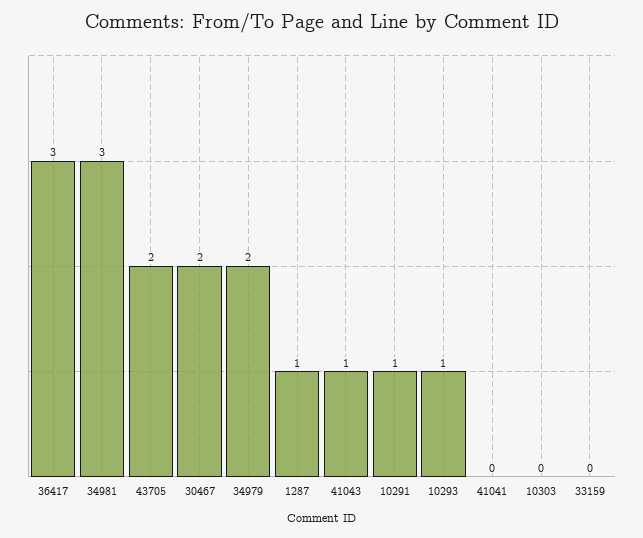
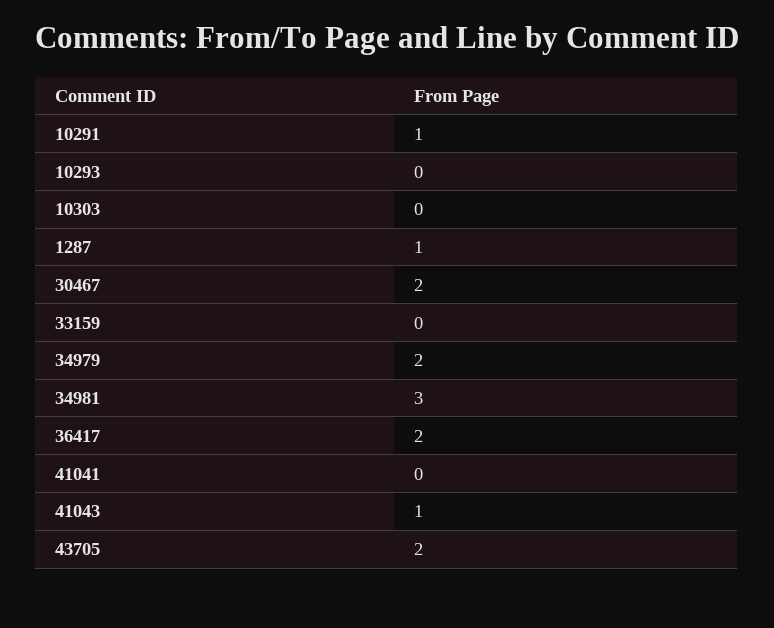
  {
-   "36417": 3,
+   "36417": 2,
    "34981": 3,
    "43705": 2,
    "30467": 2,
    "34979": 2,
    "1287": 1,
    "41043": 1,
    "10291": 1,
-   "10293": 1,
+   "10293": 0,
    "41041": 0,
    "10303": 0,
    "33159": 0
  }

